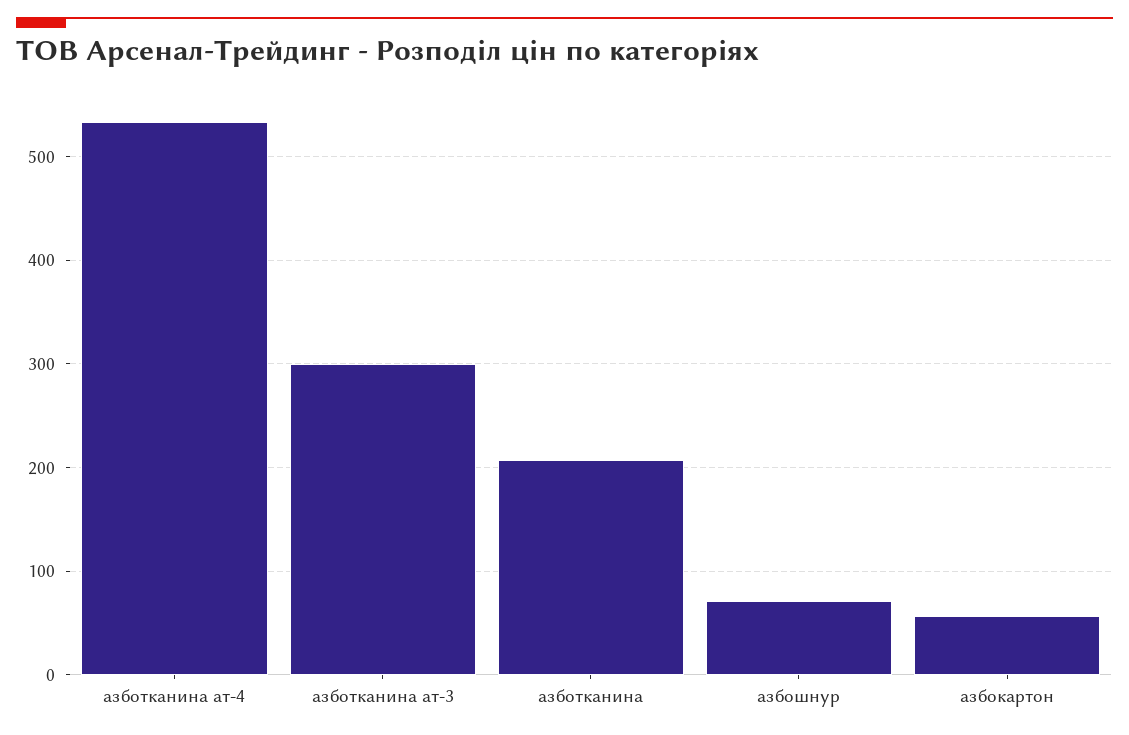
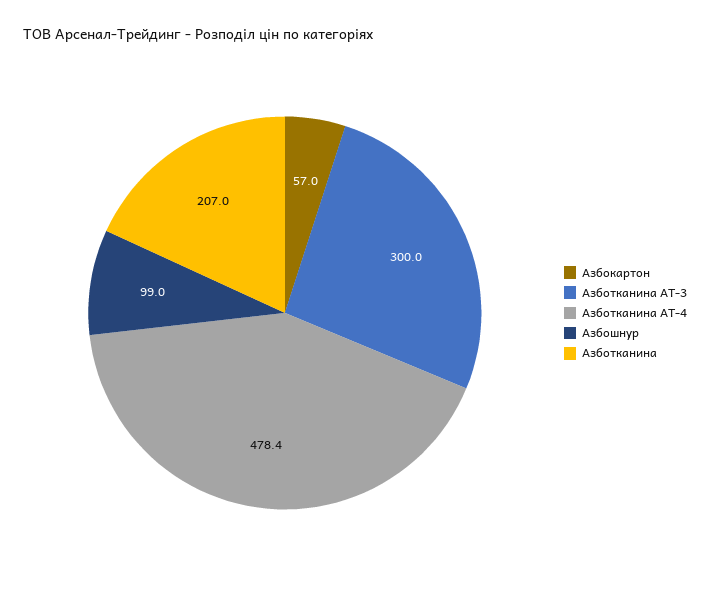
  {
-   "азботканина ат-4": 530,
+   "азботканина ат-4": 478.4,
    "азботканина ат-3": 300,
    "азботканина": 207,
-   "азбошнур": 70,
+   "азбошнур": 99,
    "азбокартон": 57
  }

